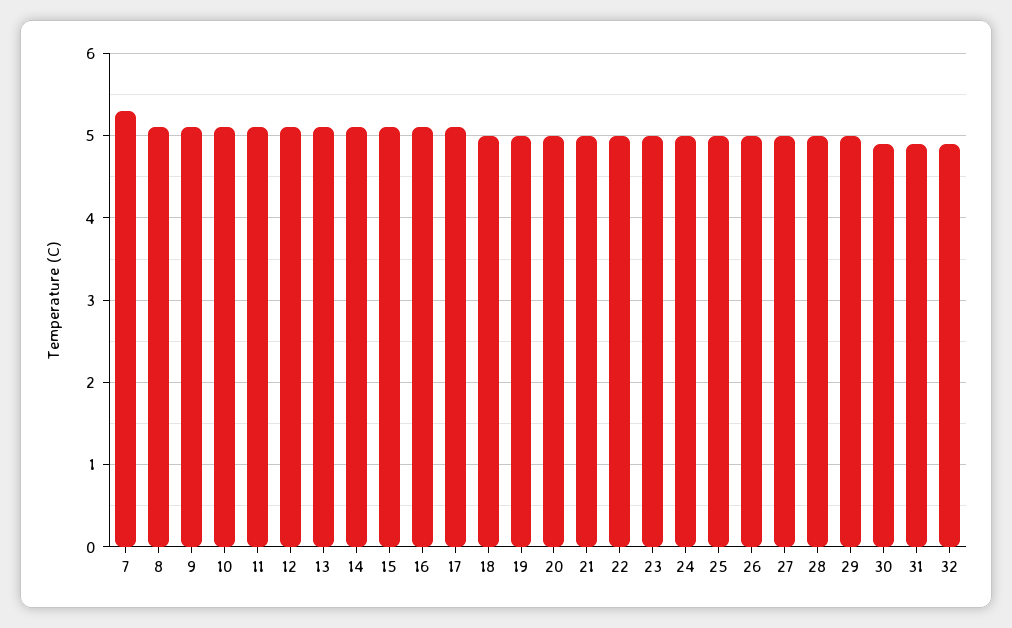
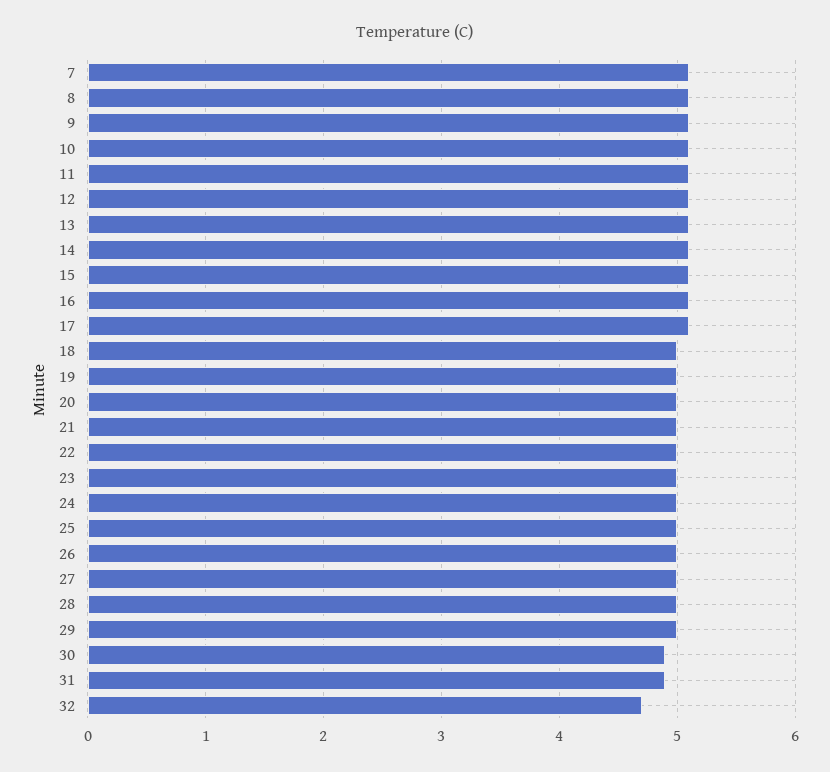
  {
-   "7": 5.3,
+   "7": 5.1,
    "8": 5.1,
    "9": 5.1,
    "10": 5.1,
    "11": 5.1,
    "12": 5.1,
    "13": 5.1,
    "14": 5.1,
    "15": 5.1,
    "16": 5.1,
    "17": 5.1,
    "18": 5,
    "19": 5,
    "20": 5,
    "21": 5,
    "22": 5,
    "23": 5,
    "24": 5,
    "25": 5,
    "26": 5,
    "27": 5,
    "28": 5,
    "29": 5,
    "30": 4.9,
    "31": 4.9,
-   "32": 4.9
+   "32": 4.7
  }

